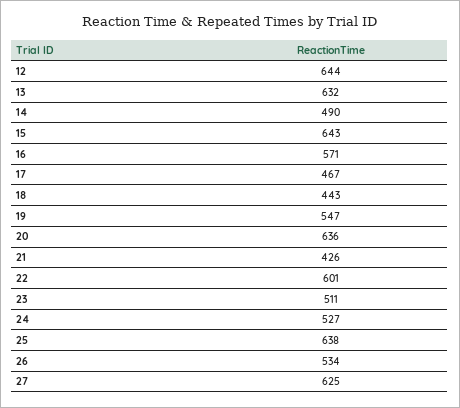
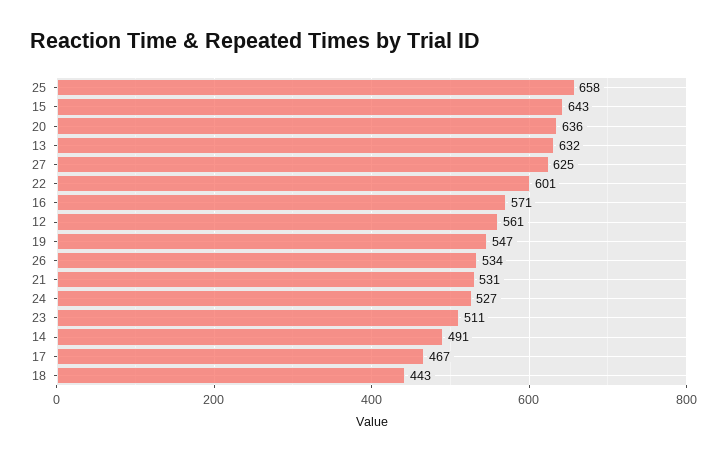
  {
-   "12": 644,
+   "12": 561,
    "13": 632,
-   "14": 490,
+   "14": 491,
    "15": 643,
    "16": 571,
    "17": 467,
    "18": 443,
    "19": 547,
    "20": 636,
-   "21": 426,
+   "21": 531,
    "22": 601,
    "23": 511,
    "24": 527,
-   "25": 638,
+   "25": 658,
    "26": 534,
    "27": 625
  }

